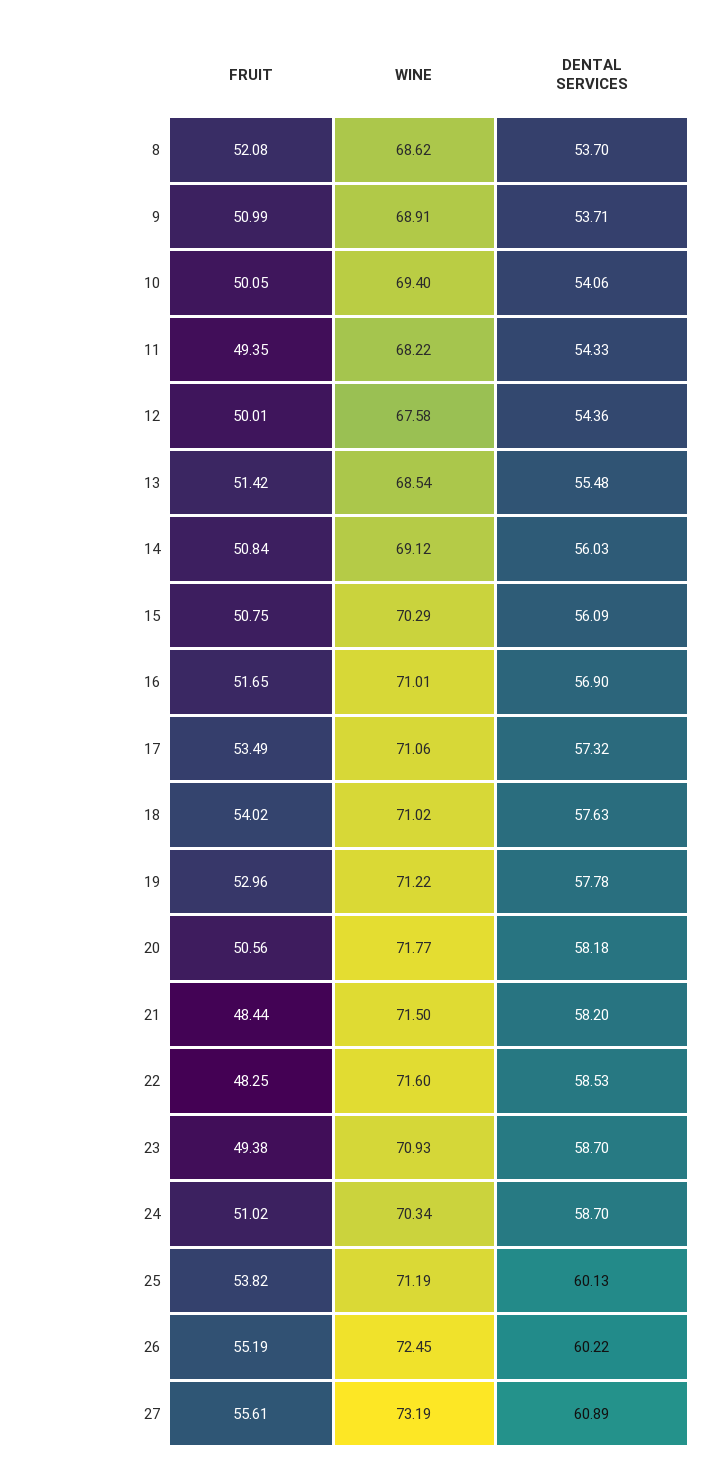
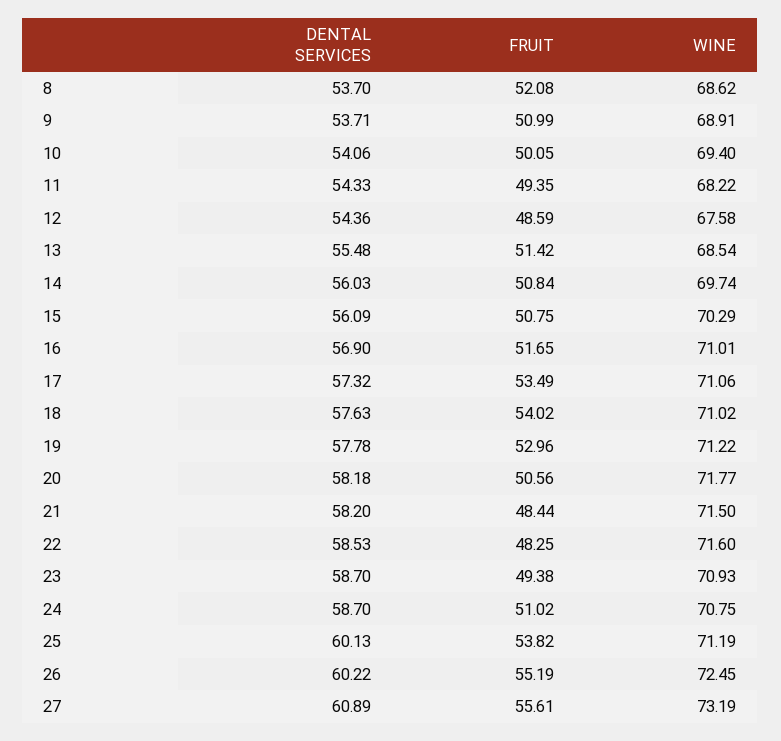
  {
    "FRUIT": {
      "8": 52.08,
      "9": 50.99,
      "10": 50.05,
      "11": 49.35,
-     "12": 50.01,
+     "12": 48.59,
      "13": 51.42,
      "14": 50.84,
      "15": 50.75,
      "16": 51.65,
      "17": 53.49,
      "18": 54.02,
      "19": 52.96,
      "20": 50.56,
      "21": 48.44,
      "22": 48.25,
      "23": 49.38,
      "24": 51.02,
      "25": 53.82,
      "26": 55.19,
      "27": 55.61
    },
    "WINE": {
      "8": 68.62,
      "9": 68.91,
      "10": 69.4,
      "11": 68.22,
      "12": 67.58,
      "13": 68.54,
-     "14": 69.12,
+     "14": 69.74,
      "15": 70.29,
      "16": 71.01,
      "17": 71.06,
      "18": 71.02,
      "19": 71.22,
      "20": 71.77,
      "21": 71.5,
      "22": 71.6,
      "23": 70.93,
-     "24": 70.34,
+     "24": 70.75,
      "25": 71.19,
      "26": 72.45,
      "27": 73.19
    },
    "DENTAL SERVICES": {
      "8": 53.7,
      "9": 53.71,
      "10": 54.06,
      "11": 54.33,
      "12": 54.36,
      "13": 55.48,
      "14": 56.03,
      "15": 56.09,
      "16": 56.9,
      "17": 57.32,
      "18": 57.63,
      "19": 57.78,
      "20": 58.18,
      "21": 58.2,
      "22": 58.53,
      "23": 58.7,
      "24": 58.7,
      "25": 60.13,
      "26": 60.22,
      "27": 60.89
    }
  }

